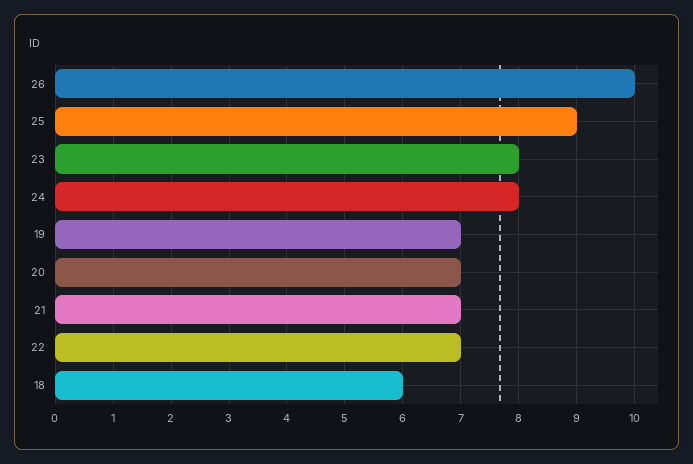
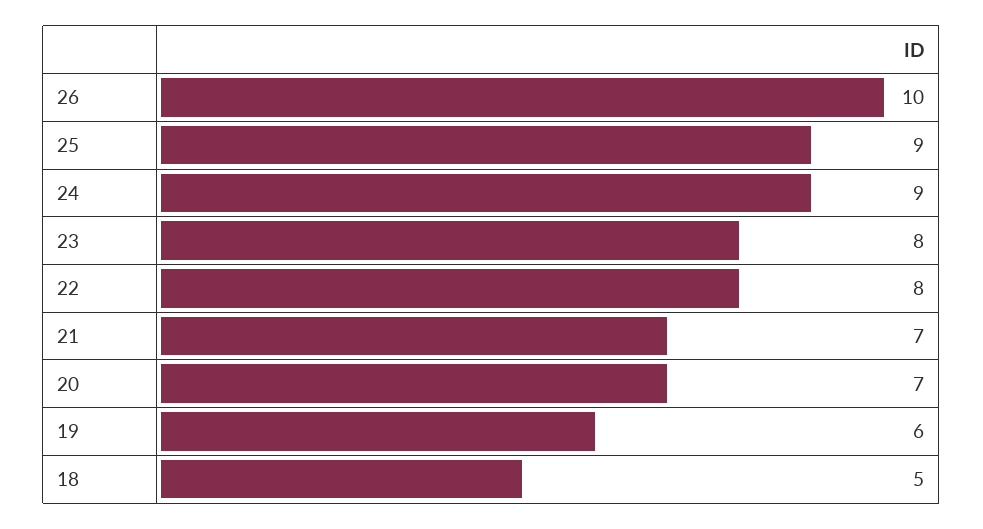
  {
    "26": 10,
    "25": 9,
    "23": 8,
-   "24": 8,
+   "24": 9,
-   "19": 7,
+   "19": 6,
    "20": 7,
    "21": 7,
-   "22": 7,
+   "22": 8,
-   "18": 6
+   "18": 5
  }

